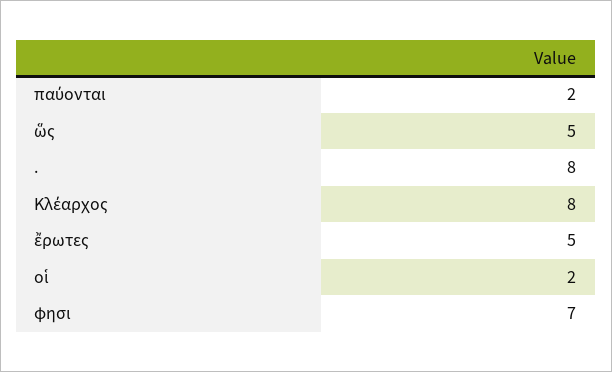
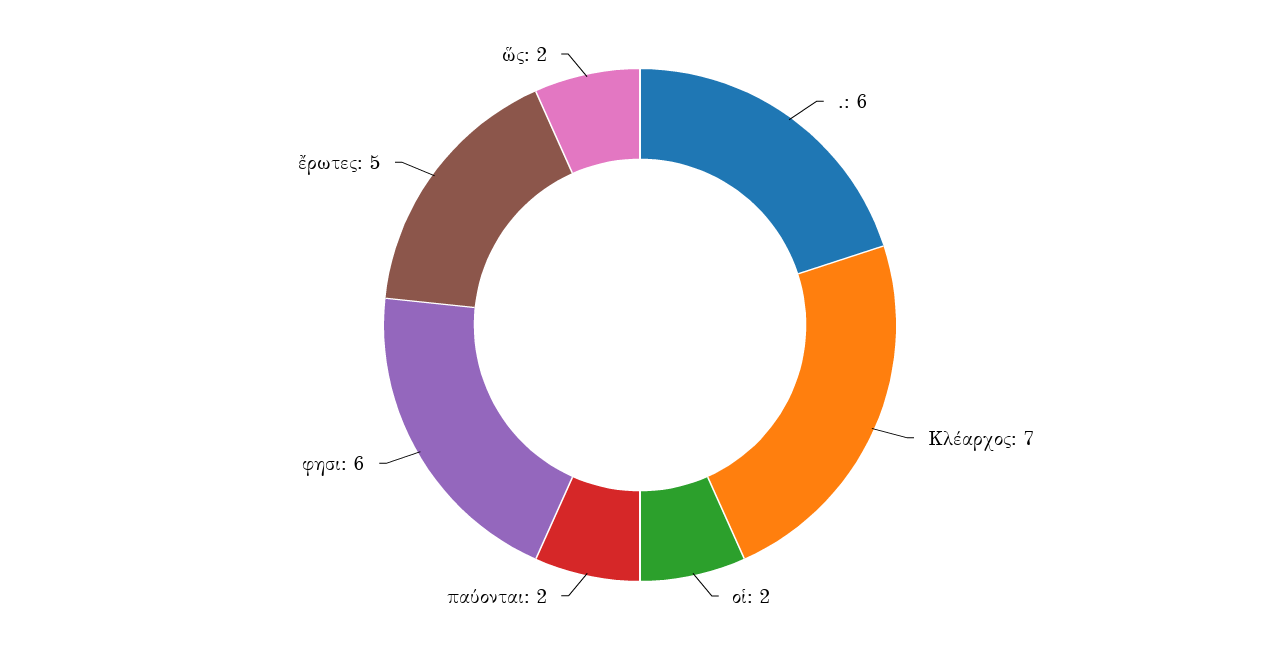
  {
    "παύονται": 2,
-   "ὥς": 5,
+   "ὥς": 2,
-   ".": 8,
+   ".": 6,
-   "Κλέαρχος": 8,
+   "Κλέαρχος": 7,
    "ἔρωτες": 5,
    "οἱ": 2,
-   "φησι": 7
+   "φησι": 6
  }

